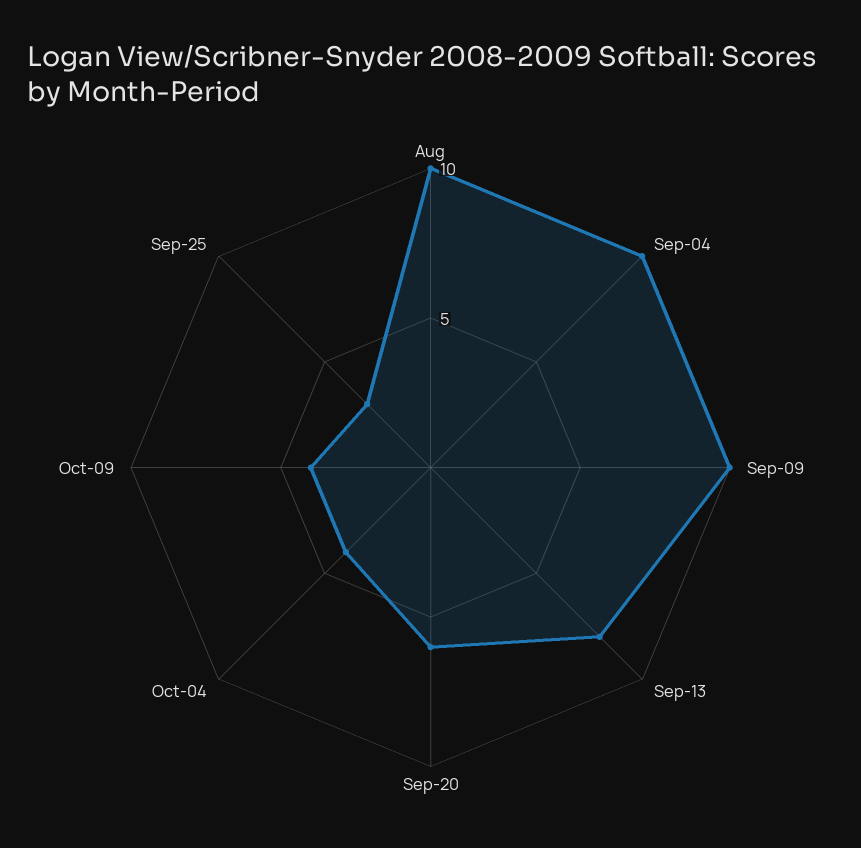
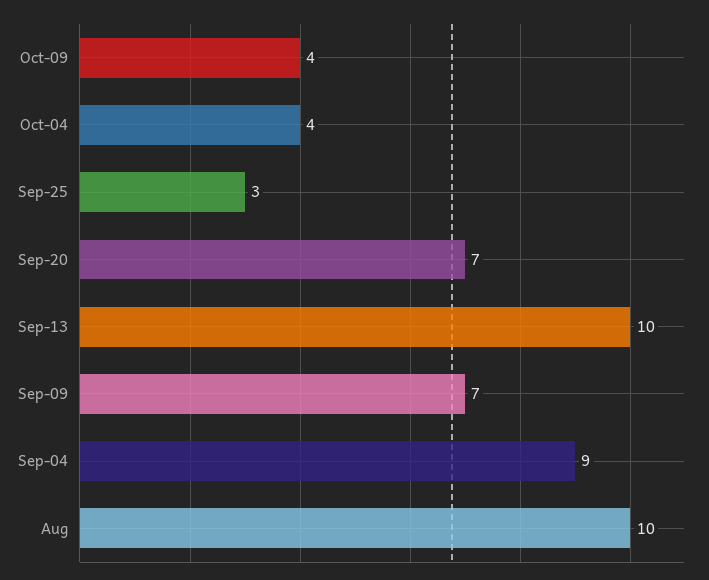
  {
    "Aug": 10,
-   "Sep-04": 10,
+   "Sep-04": 9,
-   "Sep-09": 10,
+   "Sep-09": 7,
-   "Sep-13": 8,
+   "Sep-13": 10,
-   "Sep-20": 6,
+   "Sep-20": 7,
    "Oct-04": 4,
    "Oct-09": 4,
    "Sep-25": 3
  }

